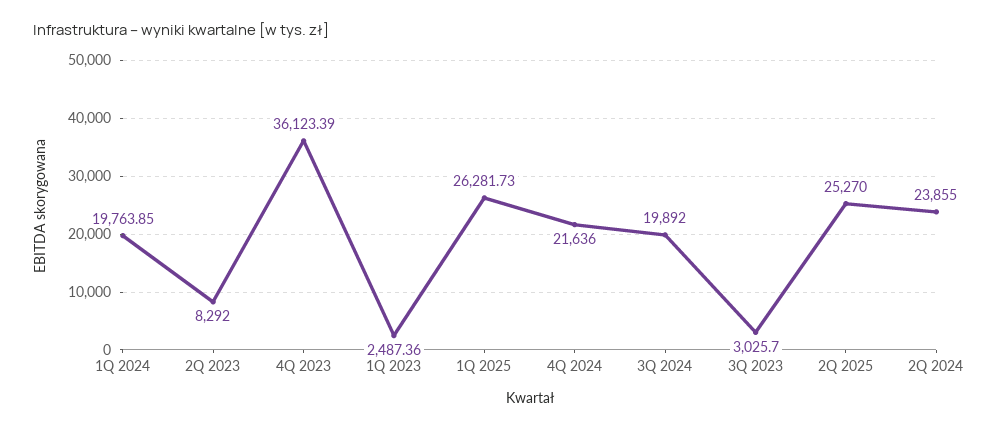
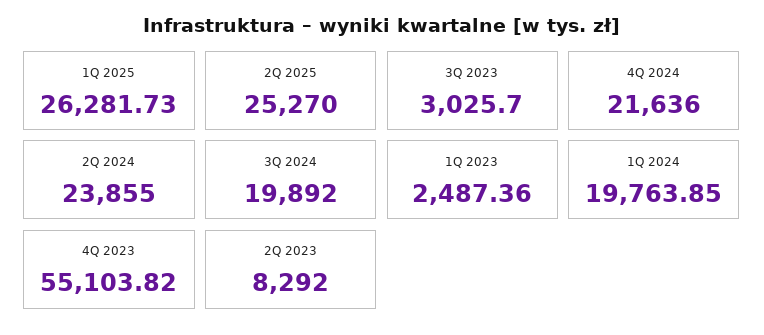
  {
    "1Q 2024": 19763.85,
    "2Q 2023": 8292,
-   "4Q 2023": 36123.39,
+   "4Q 2023": 55103.82,
    "1Q 2023": 2487.36,
    "1Q 2025": 26281.73,
    "4Q 2024": 21636,
    "3Q 2024": 19892,
    "3Q 2023": 3025.7,
    "2Q 2025": 25270,
    "2Q 2024": 23855
  }

